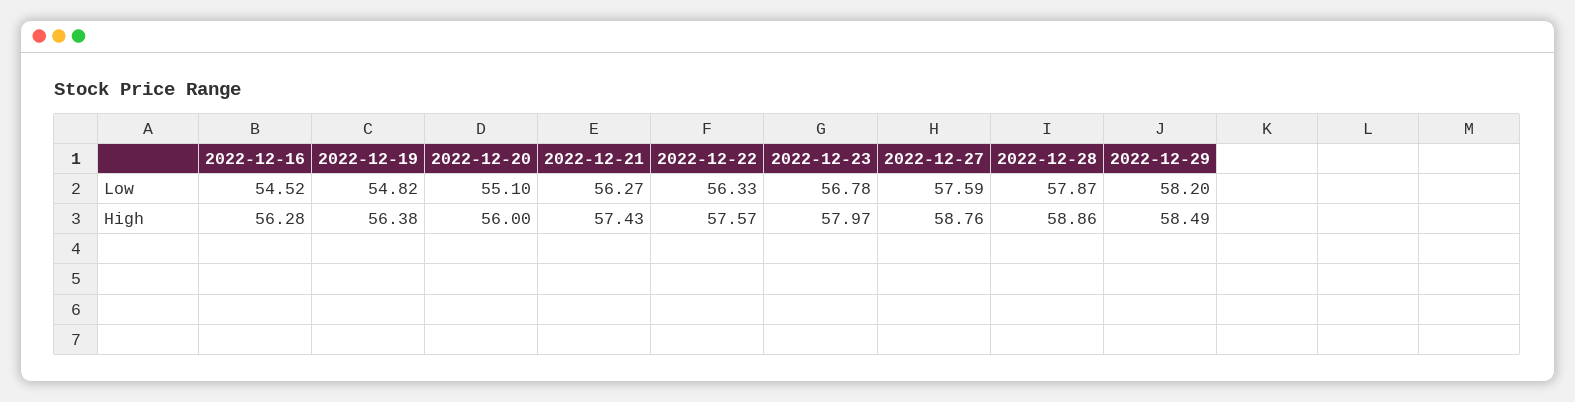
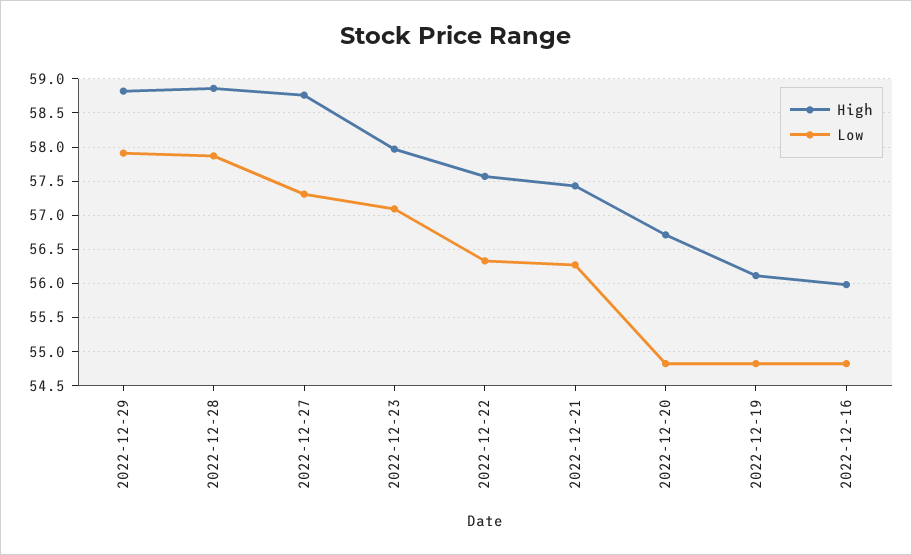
  {
    "Low": {
-     "2022-12-16": 54.52,
+     "2022-12-16": 54.8,
      "2022-12-19": 54.82,
-     "2022-12-20": 55.1,
+     "2022-12-20": 54.8,
      "2022-12-21": 56.27,
      "2022-12-22": 56.33,
-     "2022-12-23": 56.78,
+     "2022-12-23": 57.1,
-     "2022-12-27": 57.59,
+     "2022-12-27": 57.3,
      "2022-12-28": 57.87,
-     "2022-12-29": 58.2
+     "2022-12-29": 57.9
    },
    "High": {
-     "2022-12-16": 56.28,
+     "2022-12-16": 56,
-     "2022-12-19": 56.38,
+     "2022-12-19": 56.1,
-     "2022-12-20": 56,
+     "2022-12-20": 56.7,
      "2022-12-21": 57.43,
      "2022-12-22": 57.57,
      "2022-12-23": 57.97,
      "2022-12-27": 58.76,
      "2022-12-28": 58.86,
-     "2022-12-29": 58.49
+     "2022-12-29": 58.8
    }
  }

